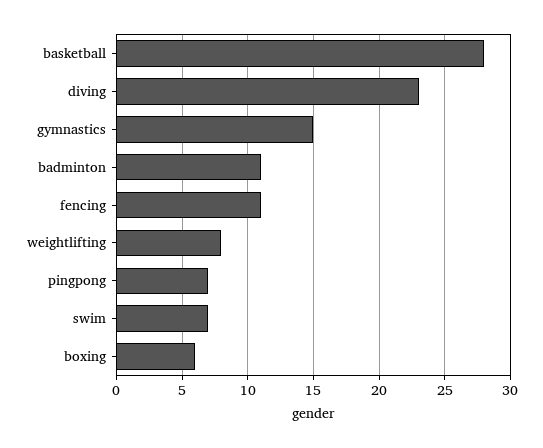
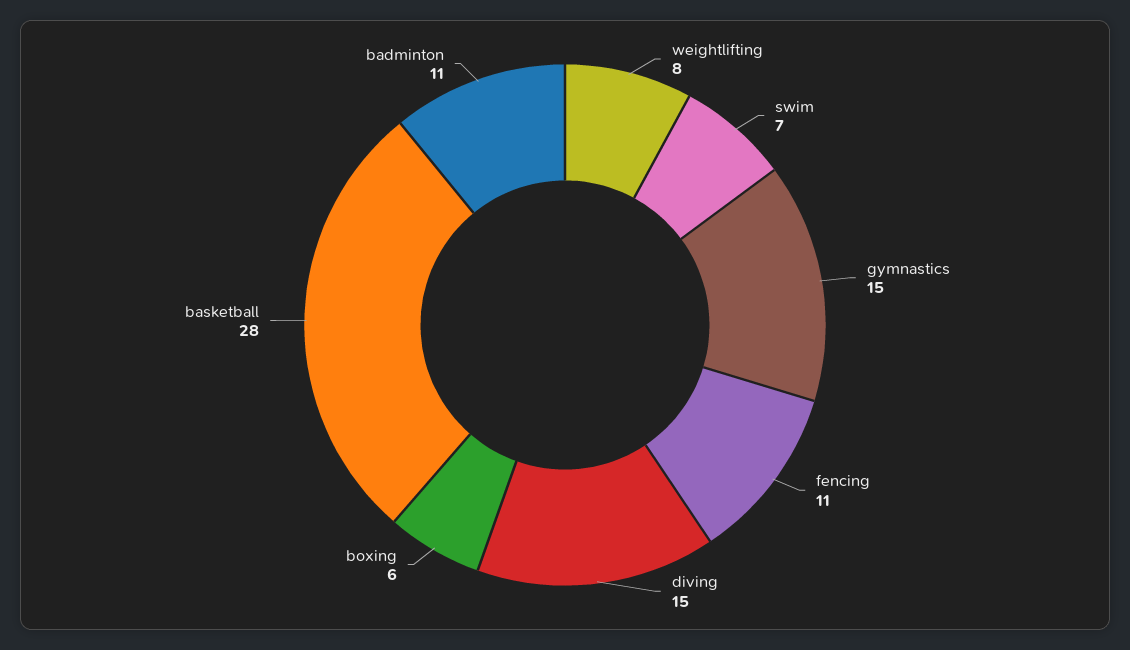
  {
    "basketball": 28,
-   "diving": 23,
+   "diving": 15,
    "gymnastics": 15,
    "badminton": 11,
    "fencing": 11,
    "weightlifting": 8,
-   "pingpong": 7,
    "swim": 7,
    "boxing": 6
  }

